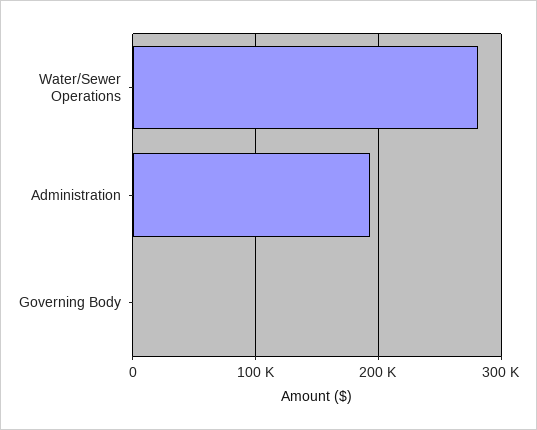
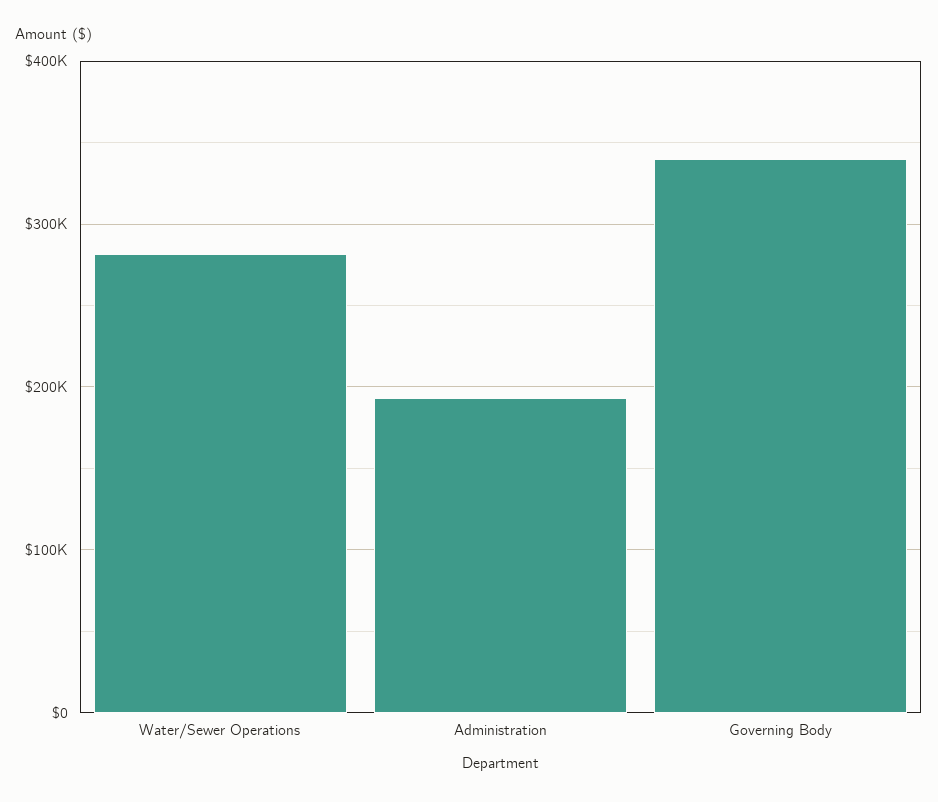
  {
    "Water/Sewer Operations": 280000,
    "Administration": 190000,
-   "Governing Body": 0
+   "Governing Body": 340000
  }

